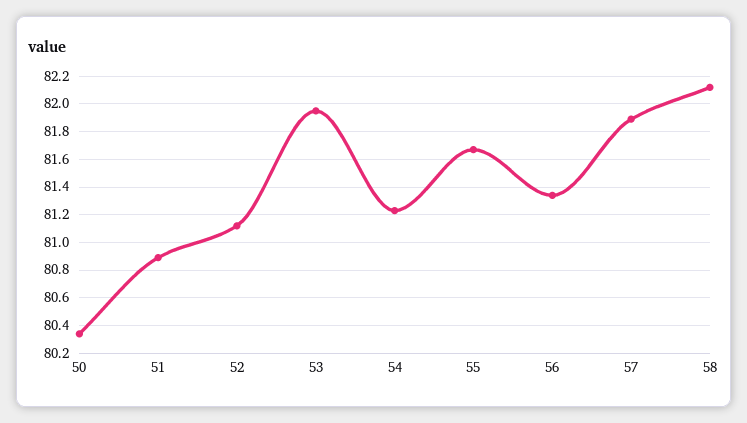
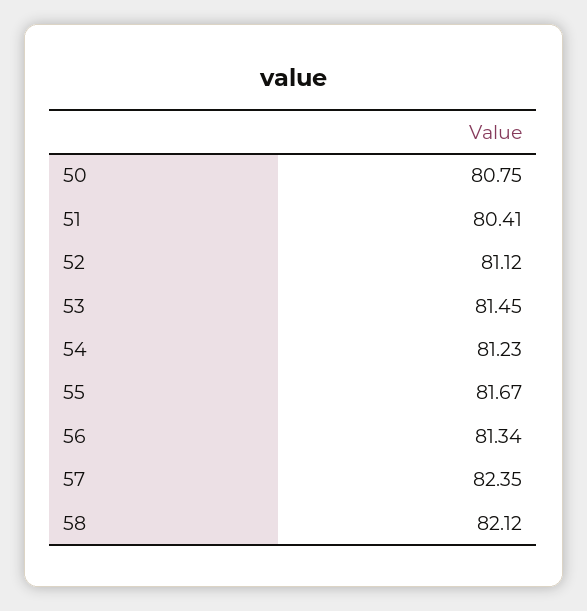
  {
-   "50": 80.35,
+   "50": 80.75,
-   "51": 80.9,
+   "51": 80.41,
    "52": 81.12,
-   "53": 81.95,
+   "53": 81.45,
    "54": 81.23,
    "55": 81.67,
    "56": 81.34,
-   "57": 81.9,
+   "57": 82.35,
    "58": 82.12
  }

